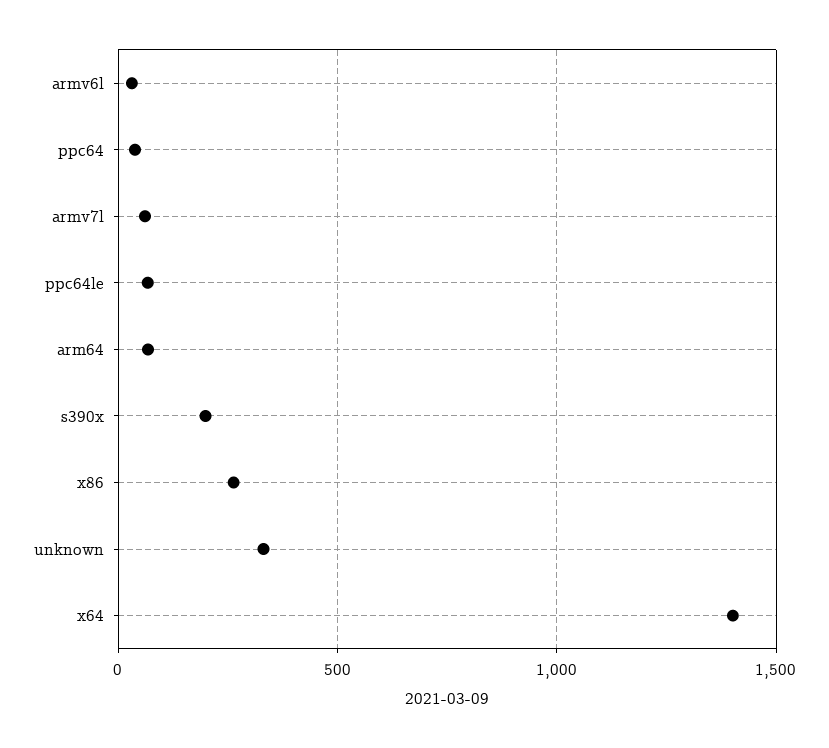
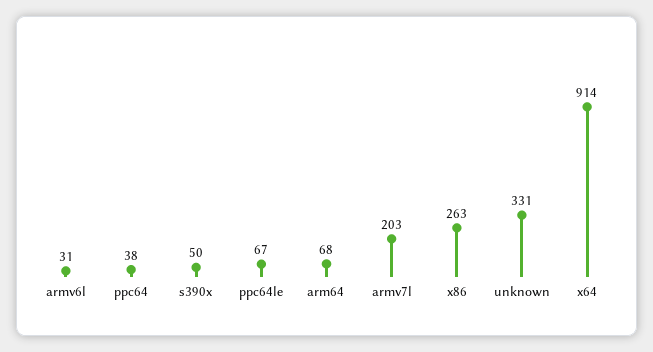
  {
    "armv6l": 31,
    "ppc64": 38,
-   "armv7l": 50,
+   "armv7l": 203,
    "ppc64le": 67,
    "arm64": 68,
-   "s390x": 200,
+   "s390x": 50,
    "x86": 263,
    "unknown": 331,
-   "x64": 1400
+   "x64": 914
  }

